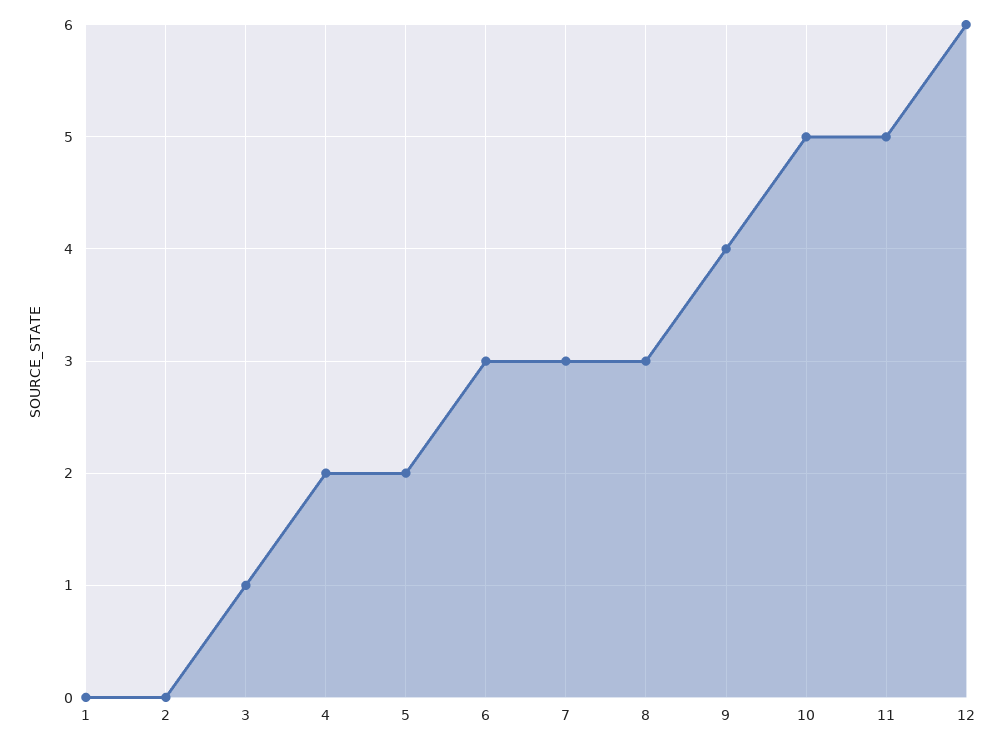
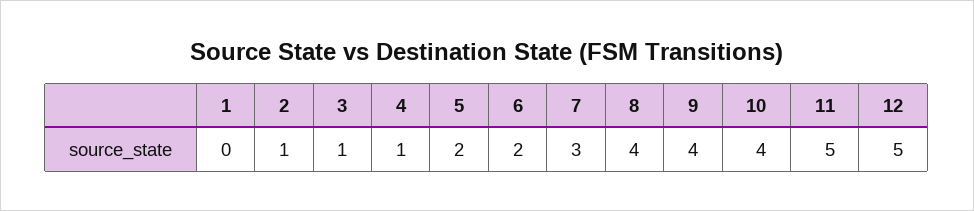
  {
    "1": 0,
-   "2": 0,
+   "2": 1,
    "3": 1,
-   "4": 2,
+   "4": 1,
    "5": 2,
-   "6": 3,
+   "6": 2,
    "7": 3,
-   "8": 3,
+   "8": 4,
    "9": 4,
-   "10": 5,
+   "10": 4,
    "11": 5,
-   "12": 6
+   "12": 5
  }

